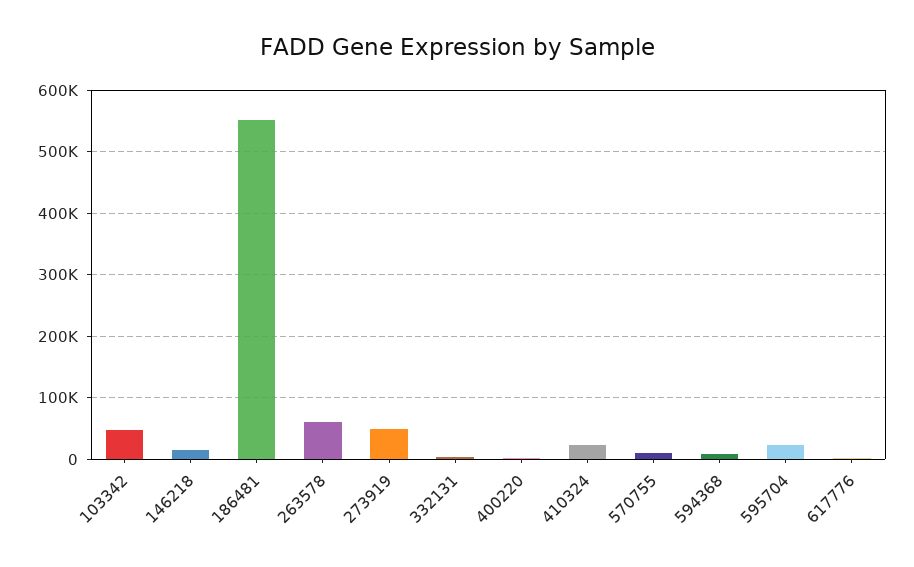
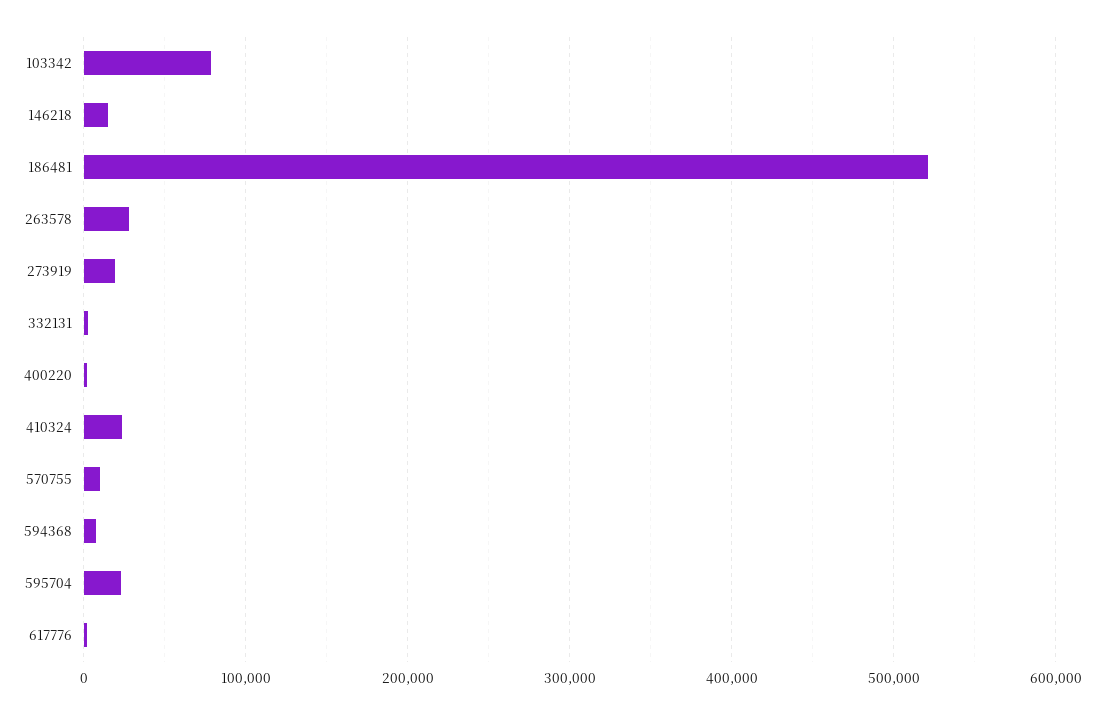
  {
-   "103342": 50000,
+   "103342": 80000,
    "146218": 10000,
-   "186481": 550000,
+   "186481": 520000,
-   "263578": 60000,
+   "263578": 30000,
-   "273919": 50000,
+   "273919": 20000,
    "332131": 0,
    "400220": 0,
    "410324": 20000,
    "570755": 10000,
    "594368": 10000,
    "595704": 20000,
    "617776": 0
  }

